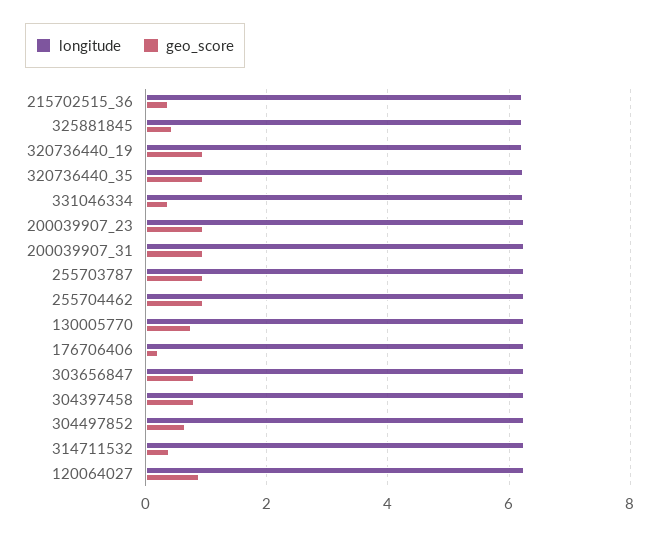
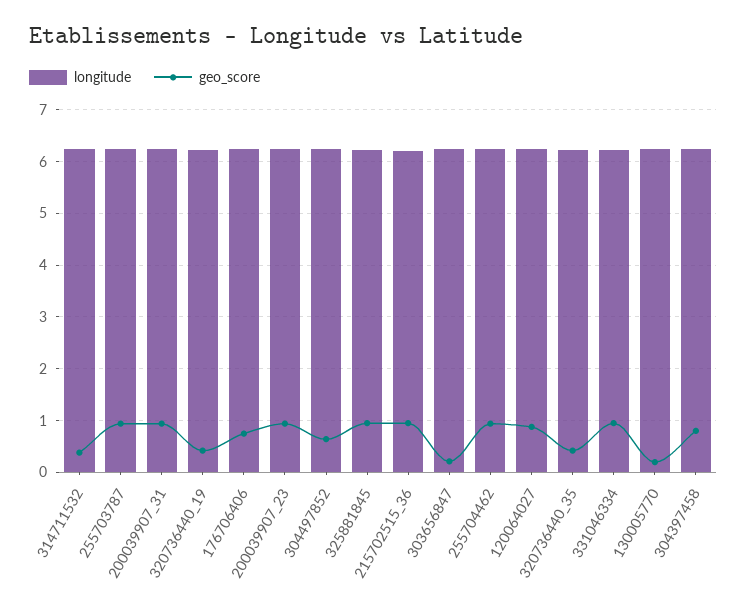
  {
    "longitude": {
      "215702515_36": 6.2,
      "325881845": 6.2,
      "320736440_19": 6.2,
      "320736440_35": 6.2,
      "331046334": 6.2,
      "200039907_23": 6.2,
      "200039907_31": 6.2,
      "255703787": 6.2,
      "255704462": 6.2,
      "130005770": 6.2,
      "176706406": 6.2,
      "303656847": 6.2,
      "304397458": 6.2,
      "304497852": 6.2,
      "314711532": 6.2,
      "120064027": 6.2
    },
    "geo_score": {
-     "215702515_36": 0.4,
+     "215702515_36": 1,
-     "325881845": 0.4,
+     "325881845": 1,
-     "320736440_19": 1,
+     "320736440_19": 0.4,
-     "320736440_35": 1,
+     "320736440_35": 0.4,
-     "331046334": 0.4,
+     "331046334": 1,
      "200039907_23": 1,
      "200039907_31": 1,
      "255703787": 1,
      "255704462": 1,
-     "130005770": 0.8,
+     "130005770": 0.2,
-     "176706406": 0.2,
+     "176706406": 0.8,
-     "303656847": 0.8,
+     "303656847": 0.2,
      "304397458": 0.8,
      "304497852": 0.6,
      "314711532": 0.4,
      "120064027": 0.8
    }
  }

